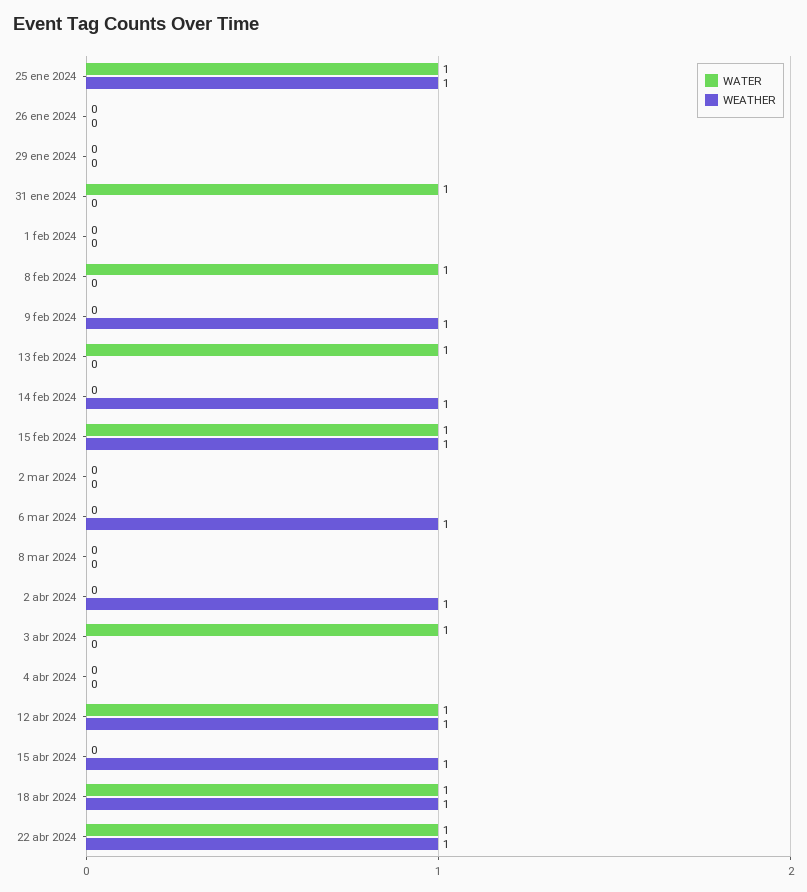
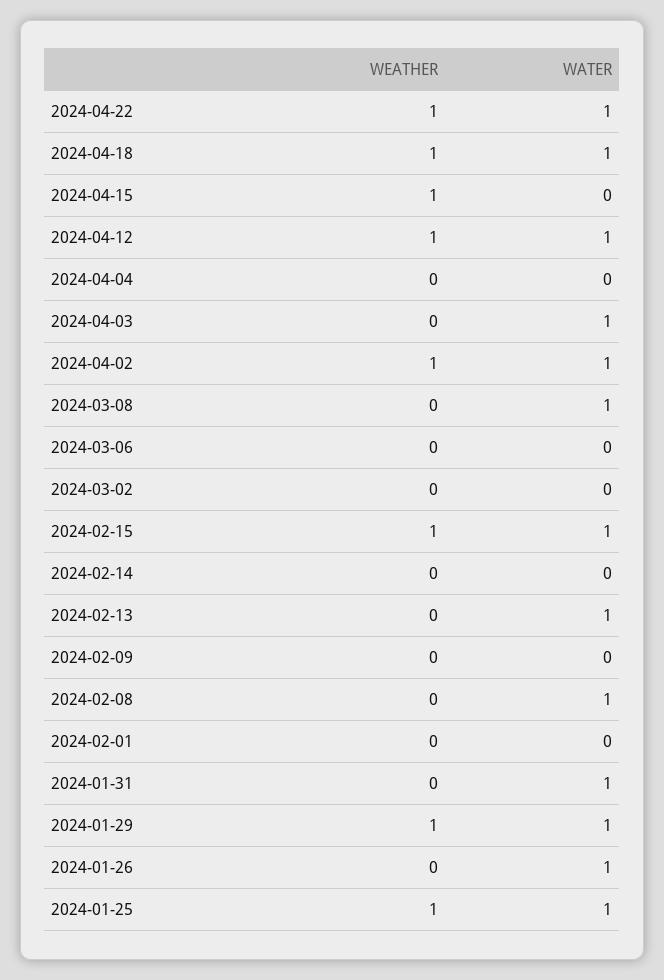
  {
    "WATER": {
      "25 ene 2024": 1,
-     "26 ene 2024": 0,
+     "26 ene 2024": 1,
-     "29 ene 2024": 0,
+     "29 ene 2024": 1,
      "31 ene 2024": 1,
      "1 feb 2024": 0,
      "8 feb 2024": 1,
      "9 feb 2024": 0,
      "13 feb 2024": 1,
      "14 feb 2024": 0,
      "15 feb 2024": 1,
      "2 mar 2024": 0,
      "6 mar 2024": 0,
-     "8 mar 2024": 0,
+     "8 mar 2024": 1,
-     "2 abr 2024": 0,
+     "2 abr 2024": 1,
      "3 abr 2024": 1,
      "4 abr 2024": 0,
      "12 abr 2024": 1,
      "15 abr 2024": 0,
      "18 abr 2024": 1,
      "22 abr 2024": 1
    },
    "WEATHER": {
      "25 ene 2024": 1,
      "26 ene 2024": 0,
-     "29 ene 2024": 0,
+     "29 ene 2024": 1,
      "31 ene 2024": 0,
      "1 feb 2024": 0,
      "8 feb 2024": 0,
-     "9 feb 2024": 1,
+     "9 feb 2024": 0,
      "13 feb 2024": 0,
-     "14 feb 2024": 1,
+     "14 feb 2024": 0,
      "15 feb 2024": 1,
      "2 mar 2024": 0,
-     "6 mar 2024": 1,
+     "6 mar 2024": 0,
      "8 mar 2024": 0,
      "2 abr 2024": 1,
      "3 abr 2024": 0,
      "4 abr 2024": 0,
      "12 abr 2024": 1,
      "15 abr 2024": 1,
      "18 abr 2024": 1,
      "22 abr 2024": 1
    }
  }

